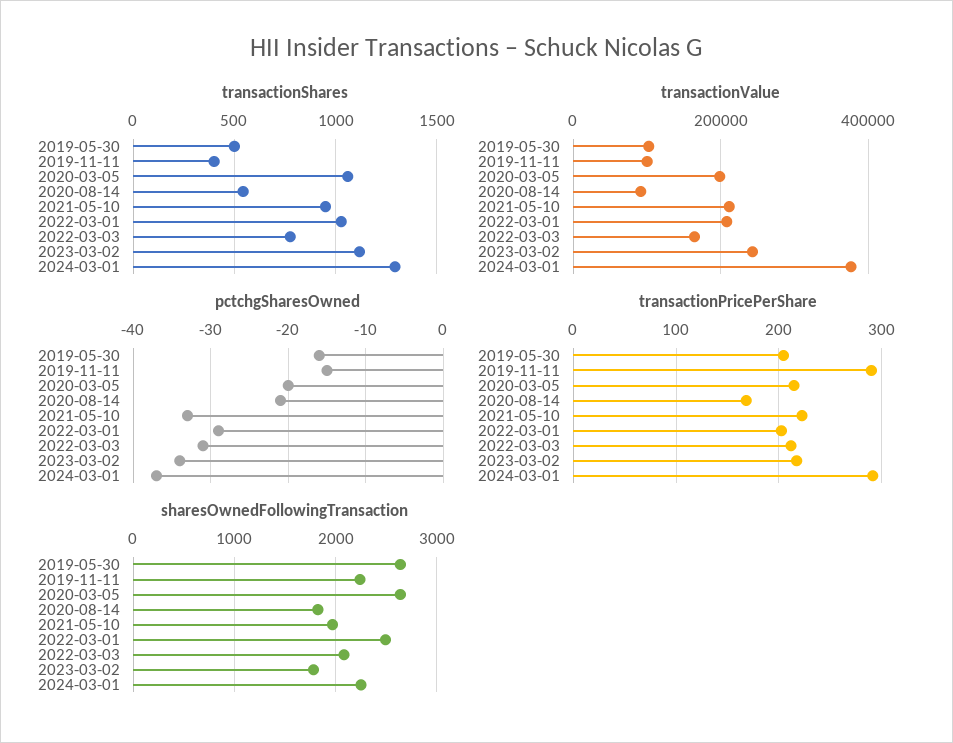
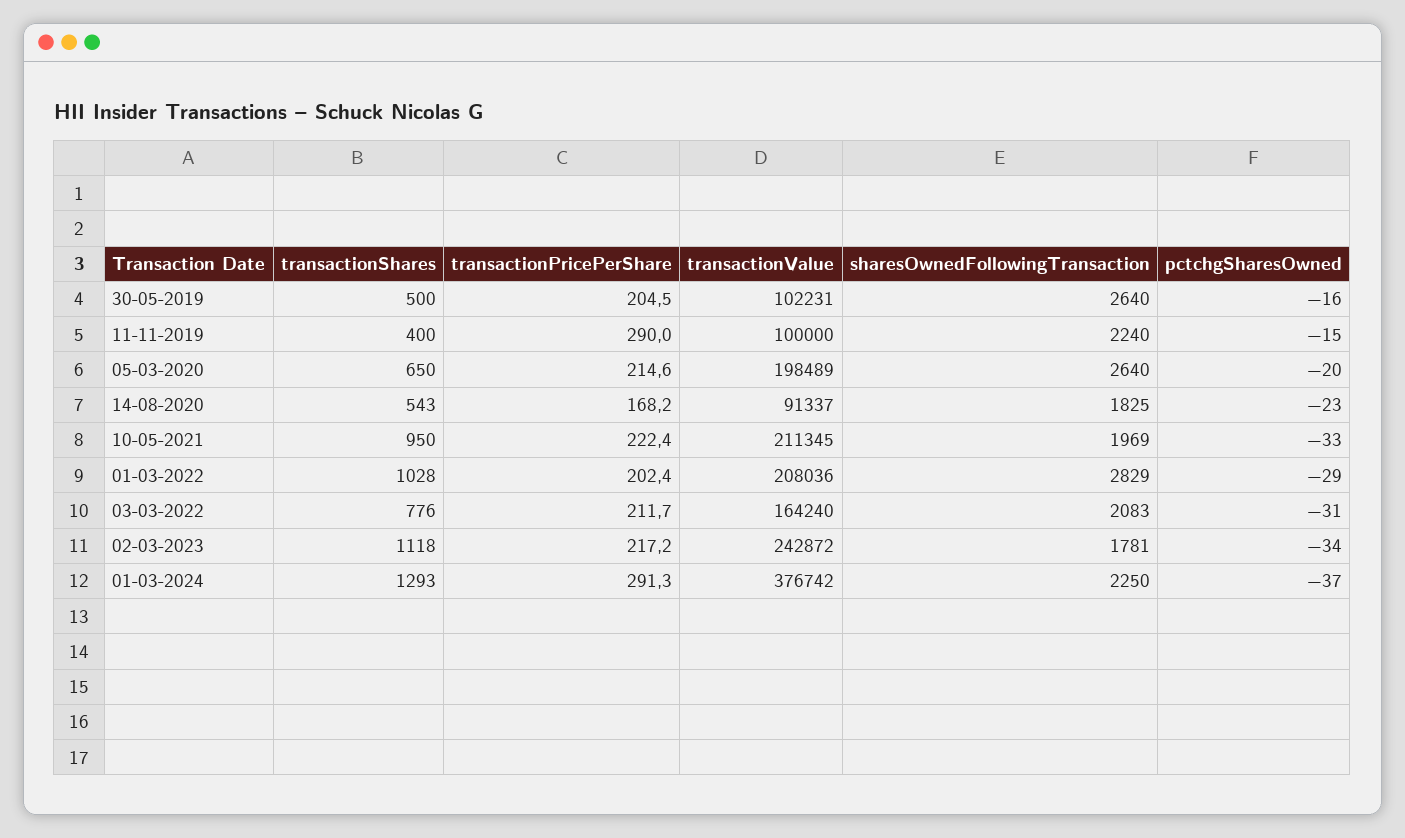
  {
    "transactionShares": {
      "2019-05-30": 500,
      "2019-11-11": 400,
-     "2020-03-05": 1050,
+     "2020-03-05": 650,
      "2020-08-14": 543,
      "2021-05-10": 950,
      "2022-03-01": 1028,
      "2022-03-03": 776,
      "2023-03-02": 1118,
      "2024-03-01": 1293
    },
    "transactionValue": {
      "2019-05-30": 102231,
      "2019-11-11": 100000,
      "2020-03-05": 198489,
      "2020-08-14": 91337,
      "2021-05-10": 211345,
      "2022-03-01": 208036,
      "2022-03-03": 164240,
      "2023-03-02": 242872,
      "2024-03-01": 376742
    },
    "pctchgSharesOwned": {
      "2019-05-30": -16,
      "2019-11-11": -15,
      "2020-03-05": -20,
-     "2020-08-14": -21,
+     "2020-08-14": -23,
      "2021-05-10": -33,
      "2022-03-01": -29,
      "2022-03-03": -31,
      "2023-03-02": -34,
      "2024-03-01": -37
    },
    "transactionPricePerShare": {
      "2019-05-30": 204.5,
      "2019-11-11": 290,
      "2020-03-05": 214.6,
      "2020-08-14": 168.2,
      "2021-05-10": 222.4,
      "2022-03-01": 202.4,
      "2022-03-03": 211.7,
      "2023-03-02": 217.2,
      "2024-03-01": 291.3
    },
    "sharesOwnedFollowingTransaction": {
      "2019-05-30": 2640,
      "2019-11-11": 2240,
      "2020-03-05": 2640,
      "2020-08-14": 1825,
      "2021-05-10": 1969,
-     "2022-03-01": 2500,
+     "2022-03-01": 2829,
      "2022-03-03": 2083,
      "2023-03-02": 1781,
      "2024-03-01": 2250
    }
  }

